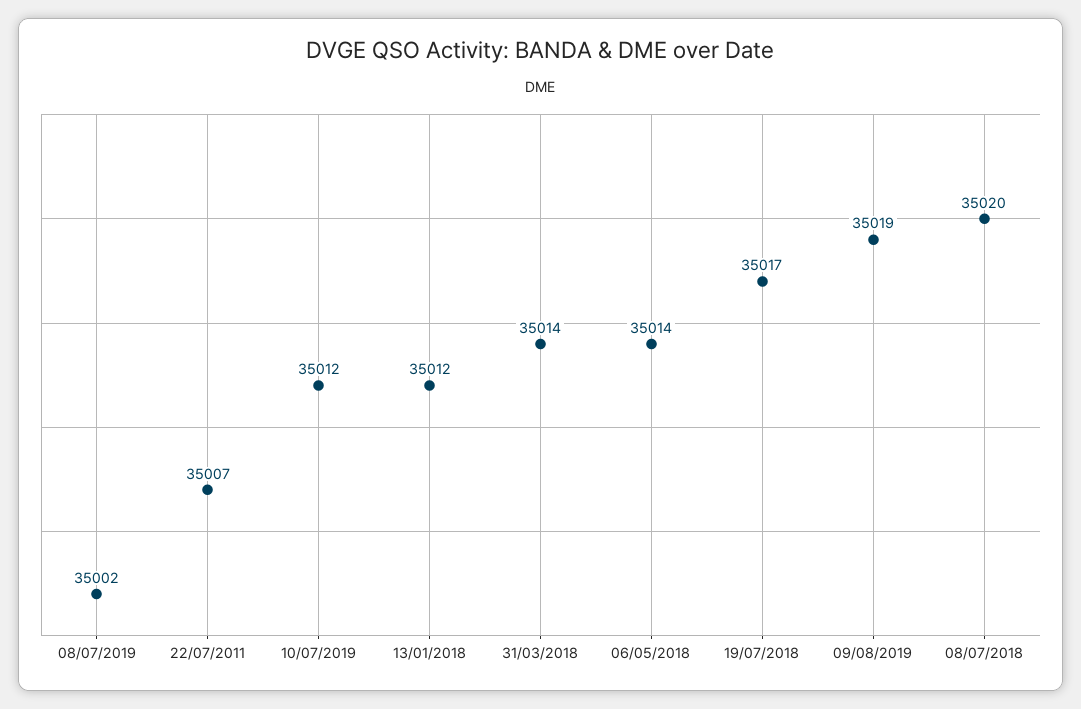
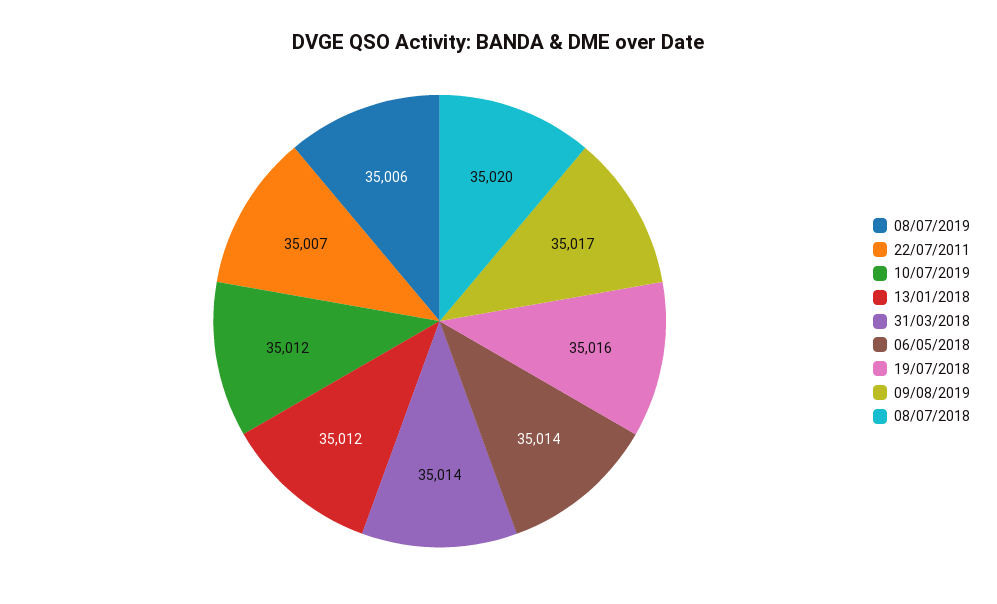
  {
-   "08/07/2019": 35002,
+   "08/07/2019": 35006,
    "22/07/2011": 35007,
    "10/07/2019": 35012,
    "13/01/2018": 35012,
    "31/03/2018": 35014,
    "06/05/2018": 35014,
-   "19/07/2018": 35017,
+   "19/07/2018": 35016,
-   "09/08/2019": 35019,
+   "09/08/2019": 35017,
    "08/07/2018": 35020
  }

